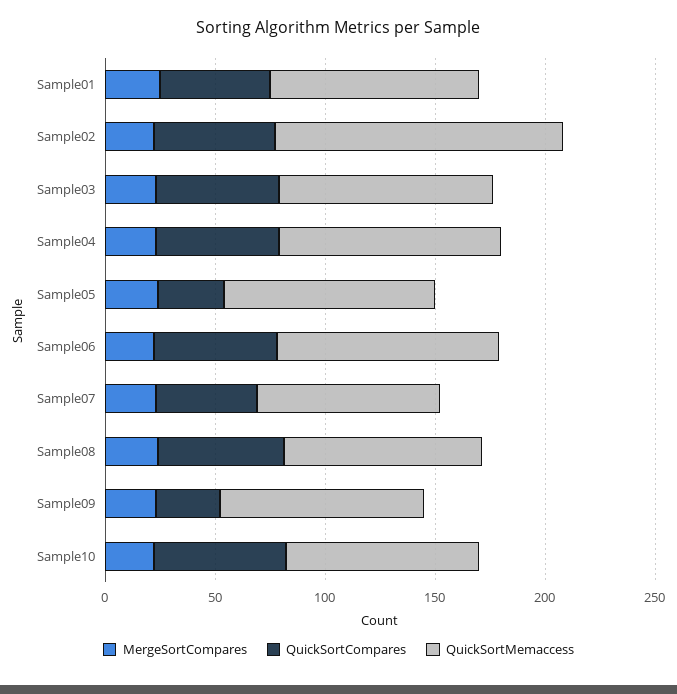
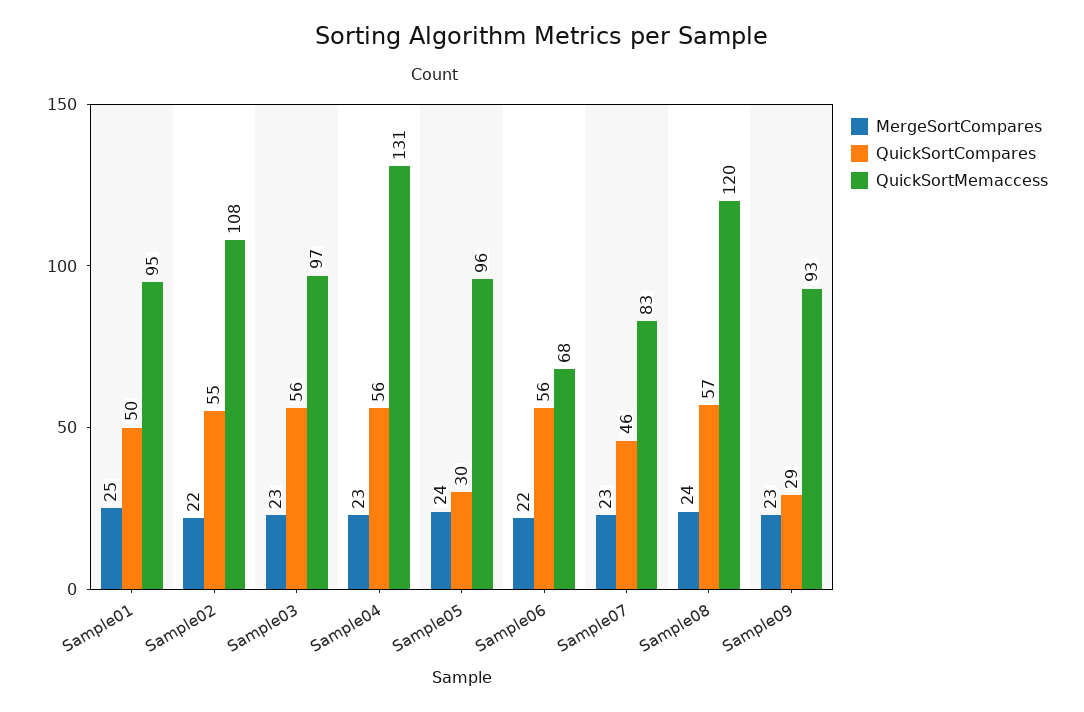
  {
    "MergeSortCompares": {
      "Sample01": 25,
      "Sample02": 22,
      "Sample03": 23,
      "Sample04": 23,
      "Sample05": 24,
      "Sample06": 22,
      "Sample07": 23,
      "Sample08": 24,
-     "Sample09": 23,
+     "Sample09": 23
-     "Sample10": 20
    },
    "QuickSortCompares": {
      "Sample01": 50,
      "Sample02": 55,
      "Sample03": 56,
      "Sample04": 56,
      "Sample05": 30,
      "Sample06": 56,
      "Sample07": 46,
      "Sample08": 57,
-     "Sample09": 29,
+     "Sample09": 29
-     "Sample10": 60
    },
    "QuickSortMemaccess": {
      "Sample01": 95,
-     "Sample02": 130,
+     "Sample02": 108,
      "Sample03": 97,
-     "Sample04": 100,
+     "Sample04": 131,
      "Sample05": 96,
-     "Sample06": 100,
+     "Sample06": 68,
      "Sample07": 83,
-     "Sample08": 90,
+     "Sample08": 120,
-     "Sample09": 93,
+     "Sample09": 93
-     "Sample10": 90
    }
  }

